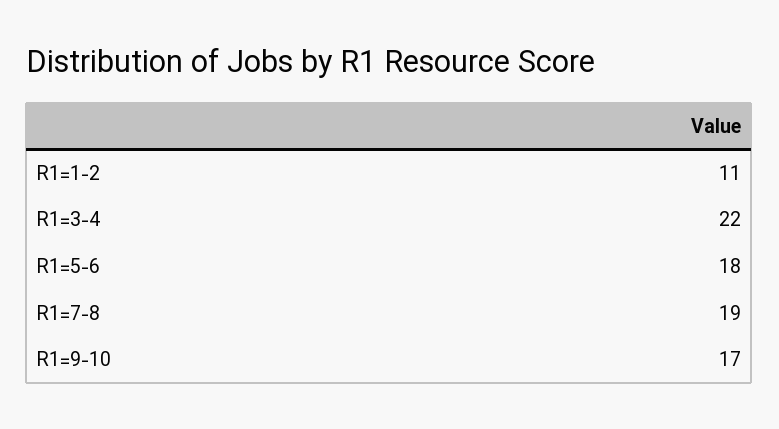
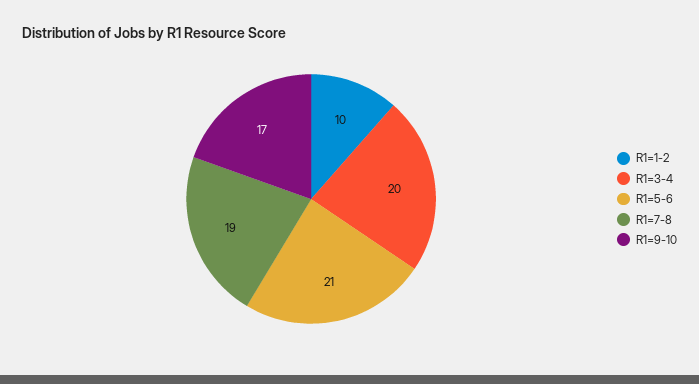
  {
-   "R1=1-2": 11,
+   "R1=1-2": 10,
-   "R1=3-4": 22,
+   "R1=3-4": 20,
-   "R1=5-6": 18,
+   "R1=5-6": 21,
    "R1=7-8": 19,
    "R1=9-10": 17
  }

